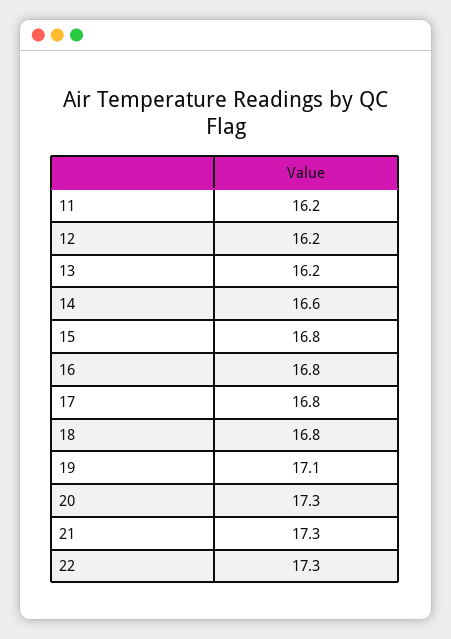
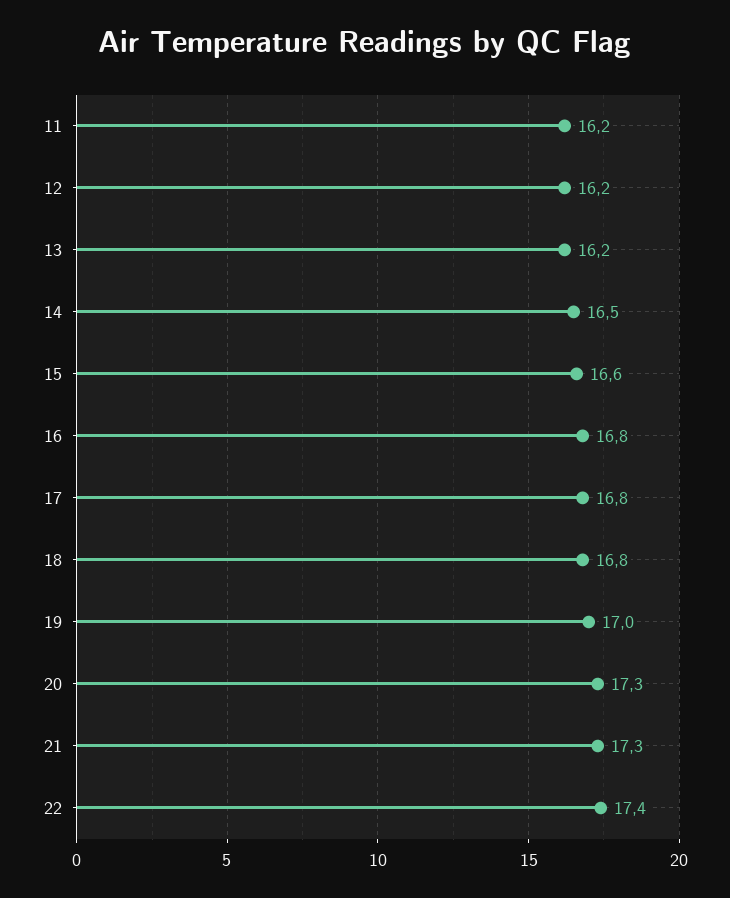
  {
    "11": 16.2,
    "12": 16.2,
    "13": 16.2,
-   "14": 16.6,
+   "14": 16.5,
-   "15": 16.8,
+   "15": 16.6,
    "16": 16.8,
    "17": 16.8,
    "18": 16.8,
-   "19": 17.1,
+   "19": 17,
    "20": 17.3,
    "21": 17.3,
-   "22": 17.3
+   "22": 17.4
  }

